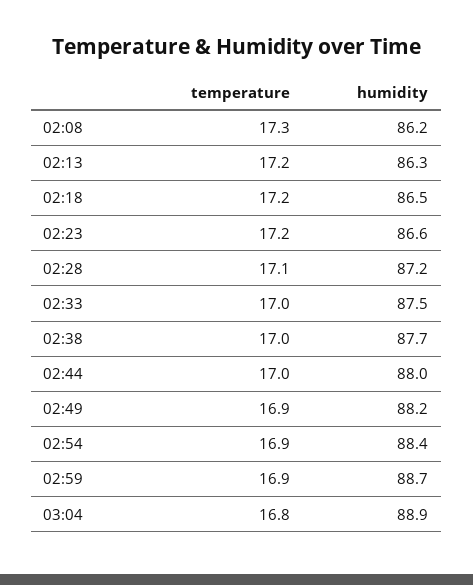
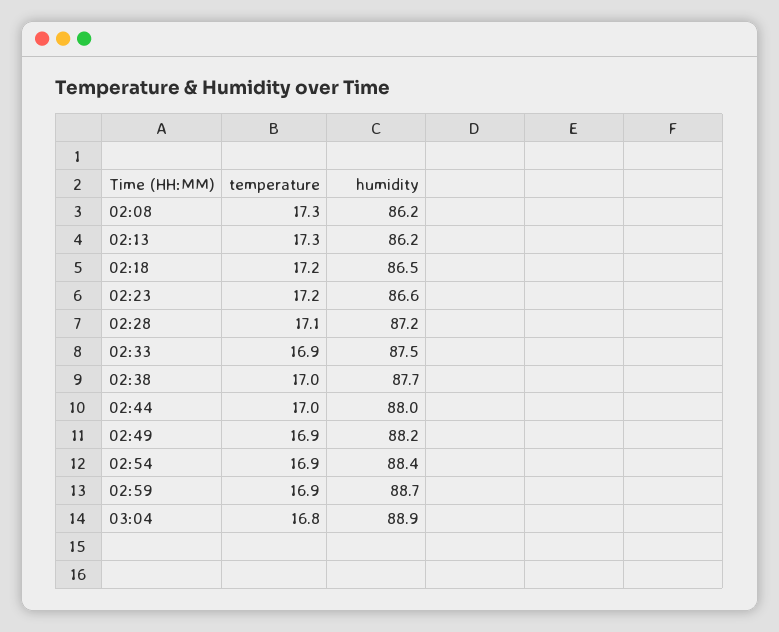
  {
    "temperature": {
      "02:08": 17.3,
-     "02:13": 17.2,
+     "02:13": 17.3,
      "02:18": 17.2,
      "02:23": 17.2,
      "02:28": 17.1,
-     "02:33": 17,
+     "02:33": 16.9,
      "02:38": 17,
      "02:44": 17,
      "02:49": 16.9,
      "02:54": 16.9,
      "02:59": 16.9,
      "03:04": 16.8
    },
    "humidity": {
      "02:08": 86.2,
-     "02:13": 86.3,
+     "02:13": 86.2,
      "02:18": 86.5,
      "02:23": 86.6,
      "02:28": 87.2,
      "02:33": 87.5,
      "02:38": 87.7,
      "02:44": 88,
      "02:49": 88.2,
      "02:54": 88.4,
      "02:59": 88.7,
      "03:04": 88.9
    }
  }

